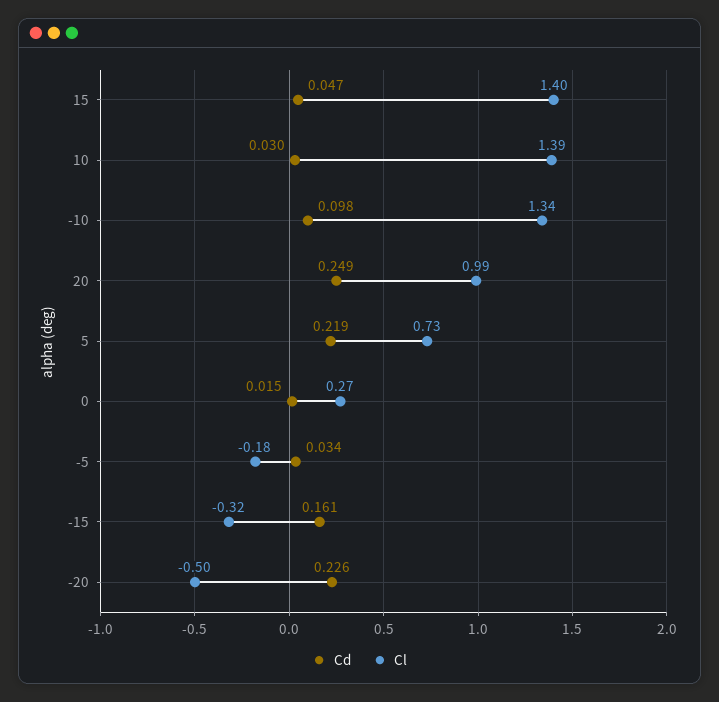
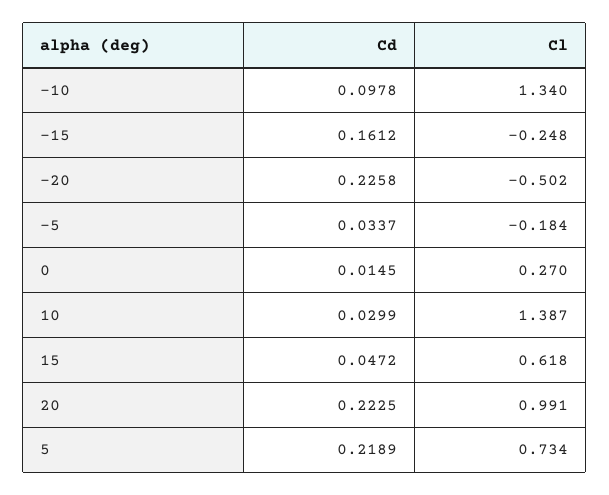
  {
    "Cd": {
      "15": 0.0472,
      "10": 0.0299,
      "-10": 0.0978,
-     "20": 0.249,
+     "20": 0.2225,
      "5": 0.2189,
      "0": 0.0145,
      "-5": 0.0337,
      "-15": 0.1612,
      "-20": 0.2258
    },
    "Cl": {
-     "15": 1.4,
+     "15": 0.618,
      "10": 1.387,
      "-10": 1.34,
      "20": 0.991,
      "5": 0.734,
      "0": 0.27,
      "-5": -0.184,
-     "-15": -0.32,
+     "-15": -0.248,
      "-20": -0.502
    }
  }

